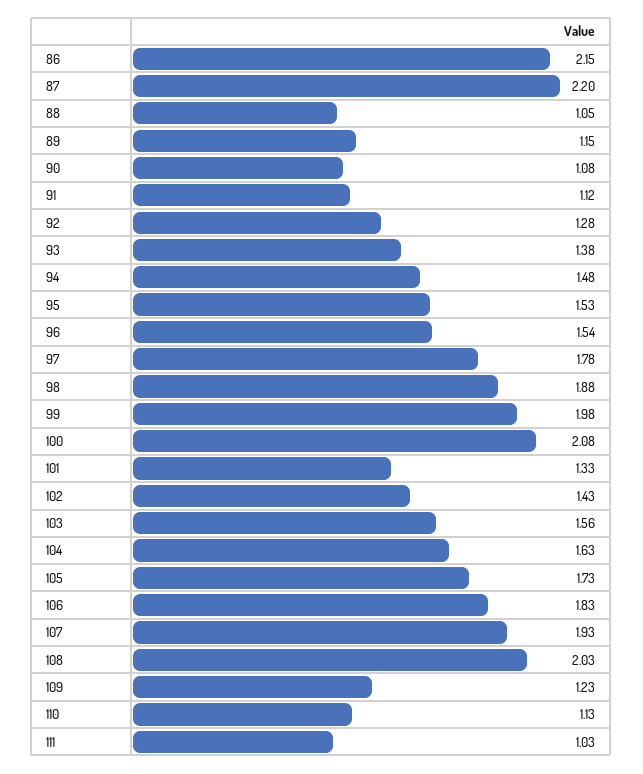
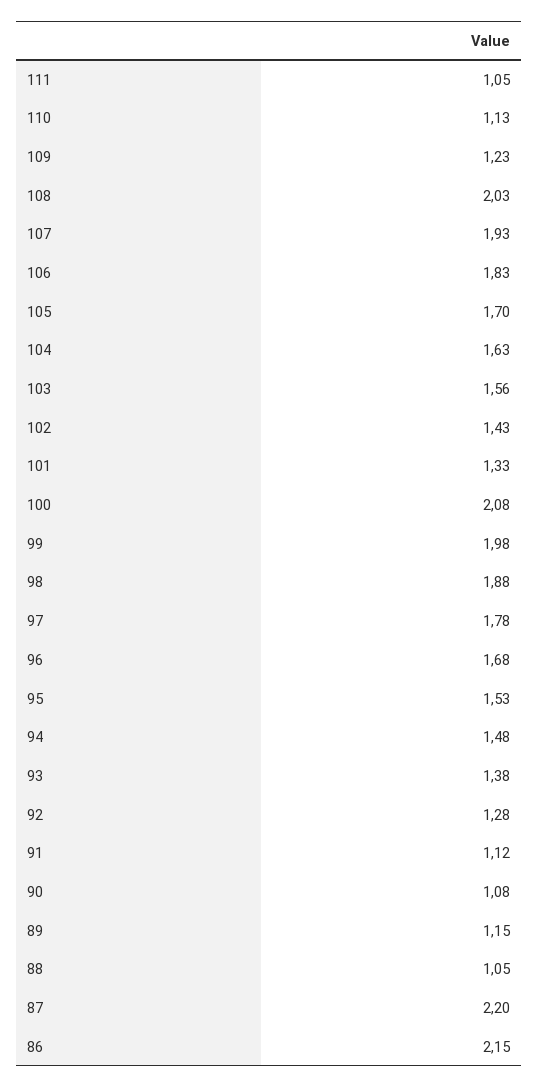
  {
    "86": 2.15,
    "87": 2.2,
    "88": 1.05,
    "89": 1.15,
    "90": 1.08,
    "91": 1.12,
    "92": 1.28,
    "93": 1.38,
    "94": 1.48,
    "95": 1.53,
-   "96": 1.54,
+   "96": 1.68,
    "97": 1.78,
    "98": 1.88,
    "99": 1.98,
    "100": 2.08,
    "101": 1.33,
    "102": 1.43,
    "103": 1.56,
    "104": 1.63,
-   "105": 1.73,
+   "105": 1.7,
    "106": 1.83,
    "107": 1.93,
    "108": 2.03,
    "109": 1.23,
    "110": 1.13,
-   "111": 1.03
+   "111": 1.05
  }

